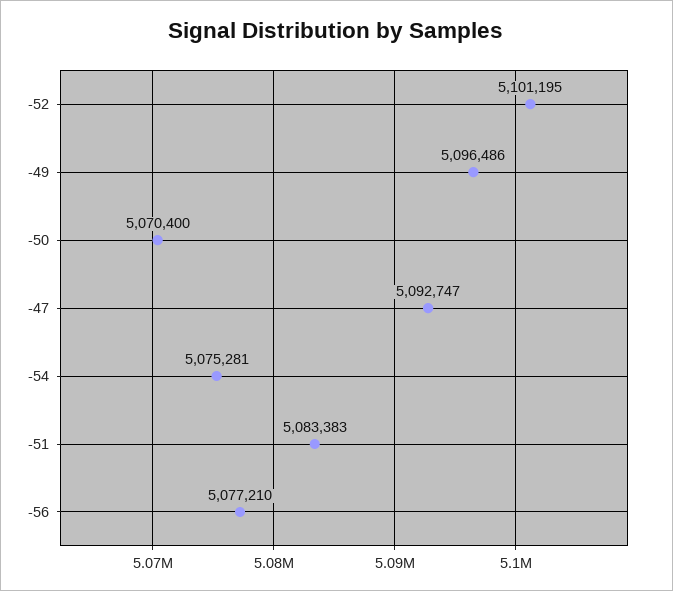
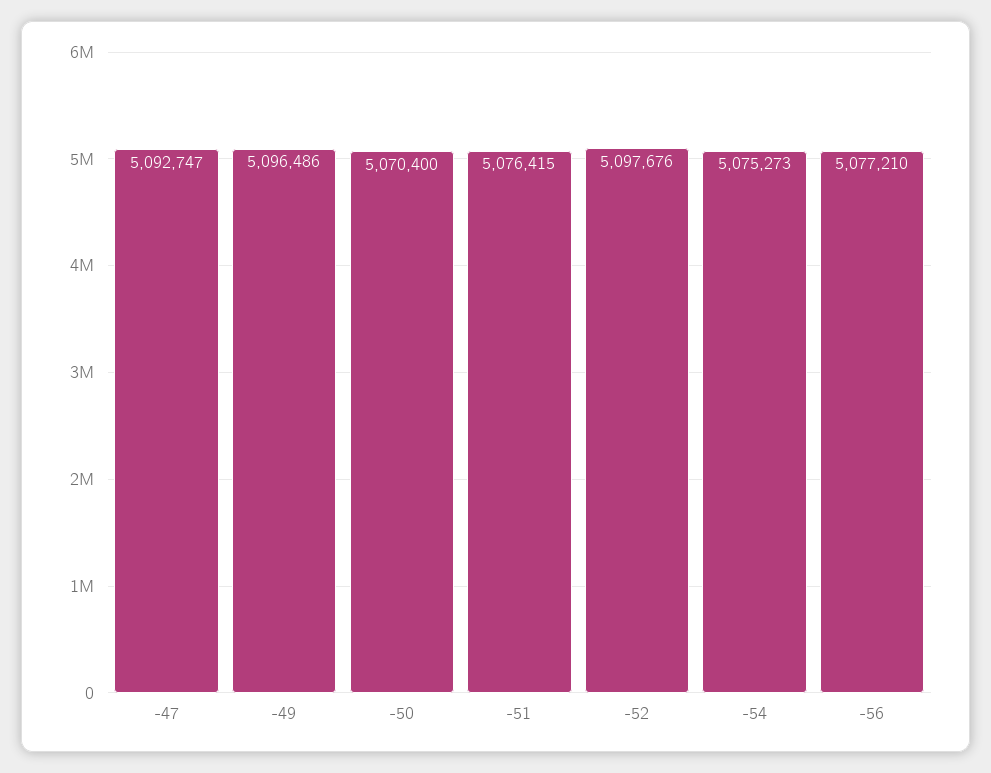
  {
-   "-52": 5101195,
+   "-52": 5097676,
    "-49": 5096486,
    "-50": 5070400,
    "-47": 5092747,
-   "-54": 5075281,
+   "-54": 5075273,
-   "-51": 5083383,
+   "-51": 5076415,
    "-56": 5077210
  }

